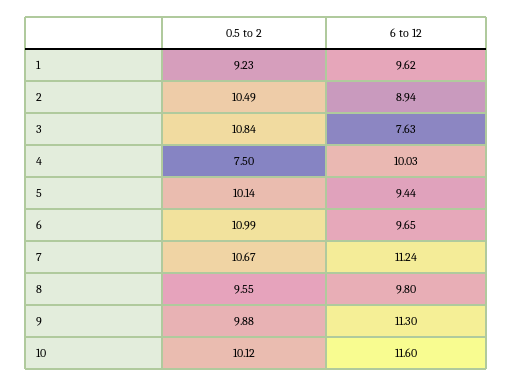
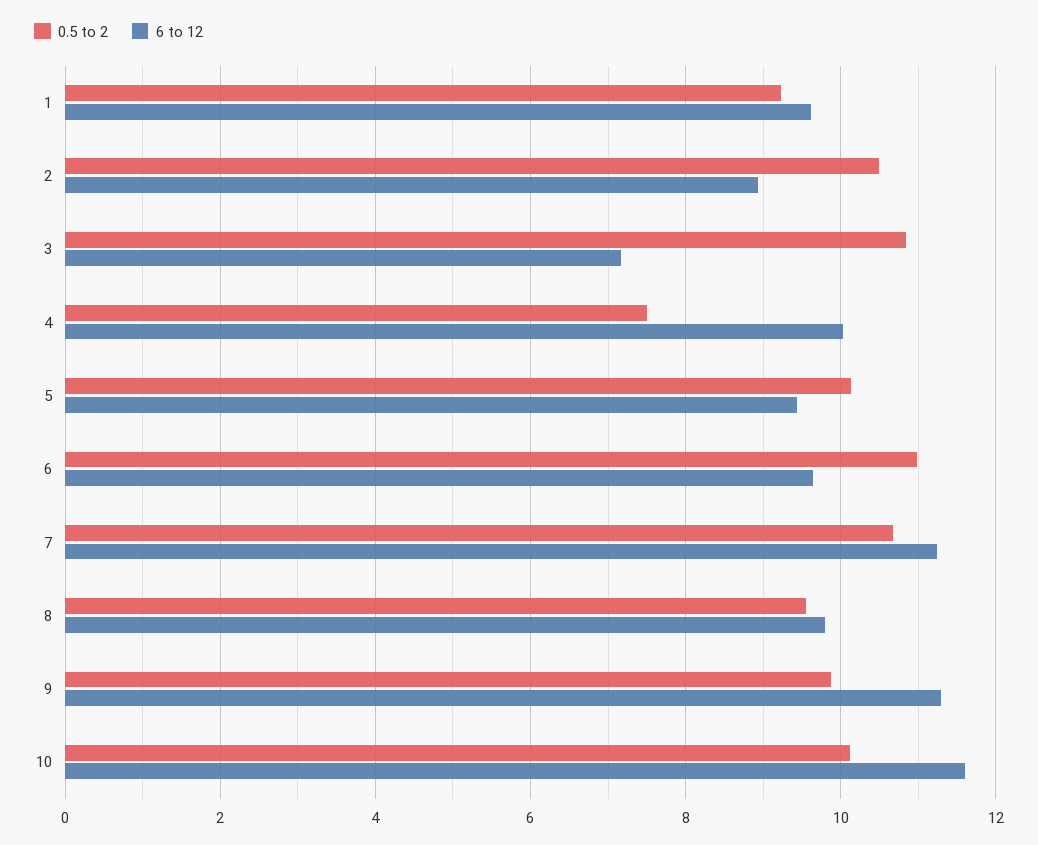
  {
    "0.5 to 2": {
      "1": 9.23,
      "2": 10.49,
      "3": 10.84,
      "4": 7.5,
      "5": 10.14,
      "6": 10.99,
      "7": 10.67,
      "8": 9.55,
      "9": 9.88,
      "10": 10.12
    },
    "6 to 12": {
      "1": 9.62,
      "2": 8.94,
-     "3": 7.63,
+     "3": 7.2,
      "4": 10.03,
      "5": 9.44,
      "6": 9.65,
      "7": 11.24,
      "8": 9.8,
      "9": 11.3,
      "10": 11.6
    }
  }

